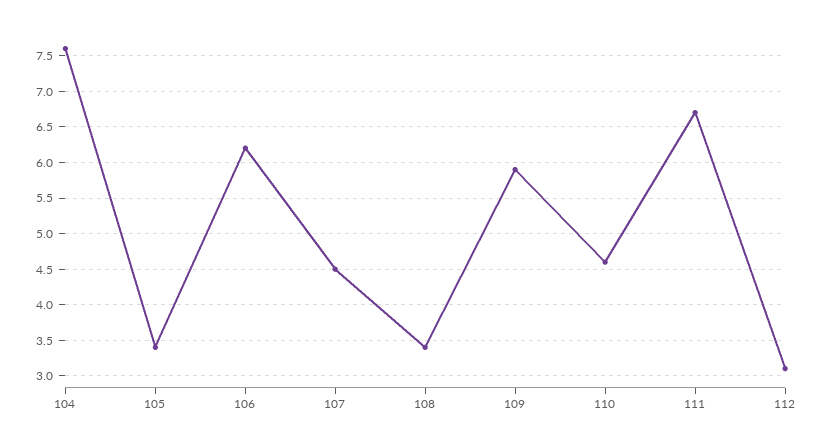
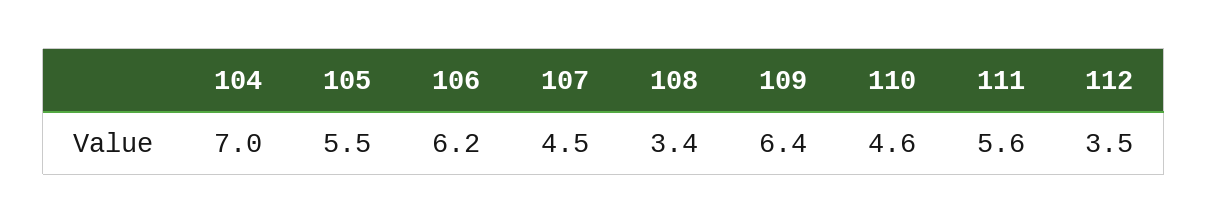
  {
-   "104": 7.6,
+   "104": 7,
-   "105": 3.4,
+   "105": 5.5,
    "106": 6.2,
    "107": 4.5,
    "108": 3.4,
-   "109": 5.9,
+   "109": 6.4,
    "110": 4.6,
-   "111": 6.7,
+   "111": 5.6,
-   "112": 3.1
+   "112": 3.5
  }

